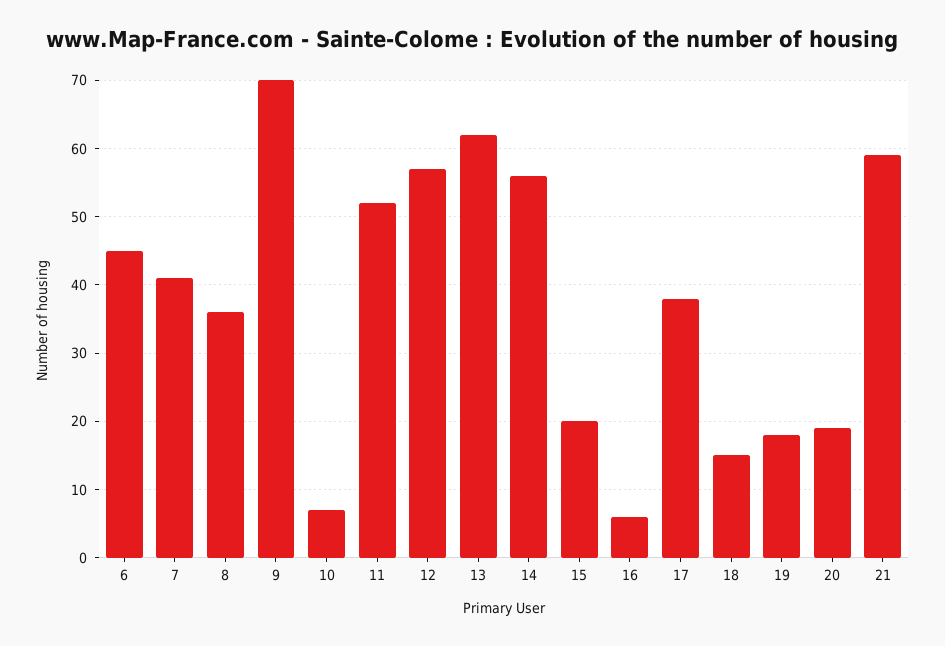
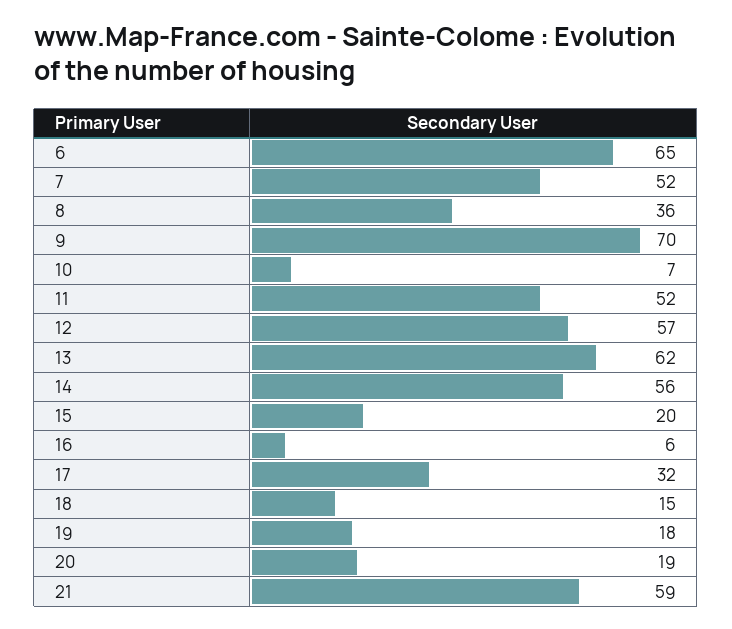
  {
-   "6": 45,
+   "6": 65,
-   "7": 41,
+   "7": 52,
    "8": 36,
    "9": 70,
    "10": 7,
    "11": 52,
    "12": 57,
    "13": 62,
    "14": 56,
    "15": 20,
    "16": 6,
-   "17": 38,
+   "17": 32,
    "18": 15,
    "19": 18,
    "20": 19,
    "21": 59
  }

